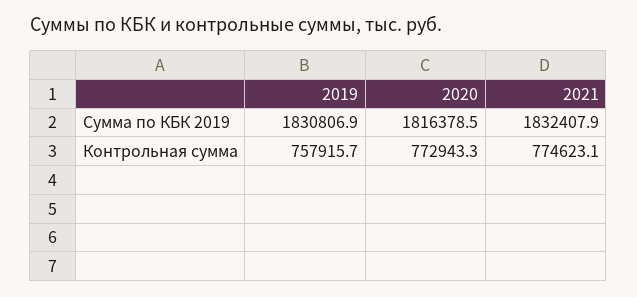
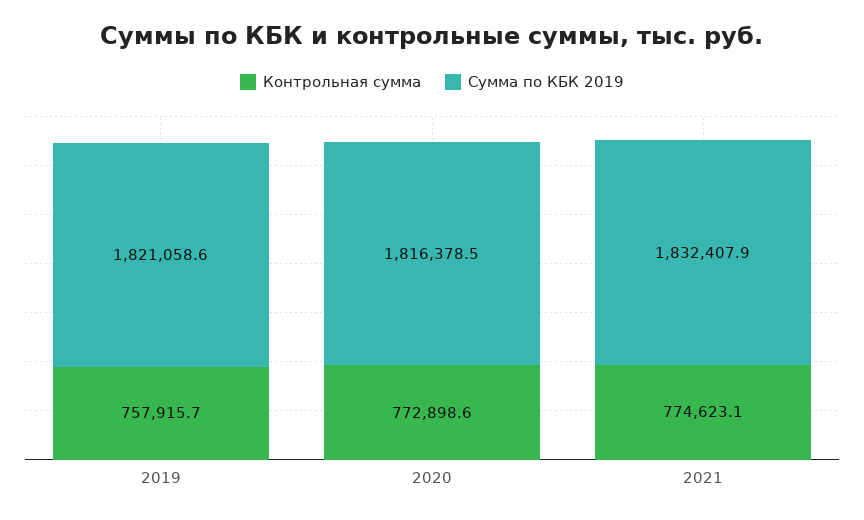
  {
    "Сумма по КБК 2019": {
-     "2019": 1830806.9,
+     "2019": 1821058.6,
      "2020": 1816378.5,
      "2021": 1832407.9
    },
    "Контрольная сумма": {
      "2019": 757915.7,
-     "2020": 772943.3,
+     "2020": 772898.6,
      "2021": 774623.1
    }
  }

